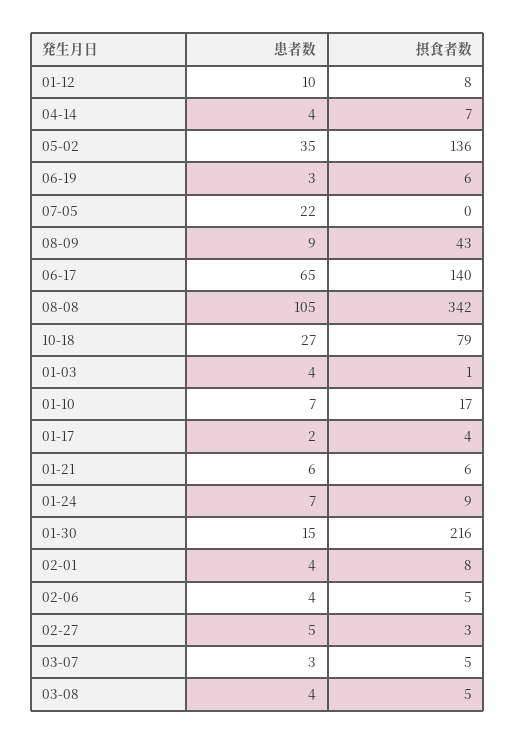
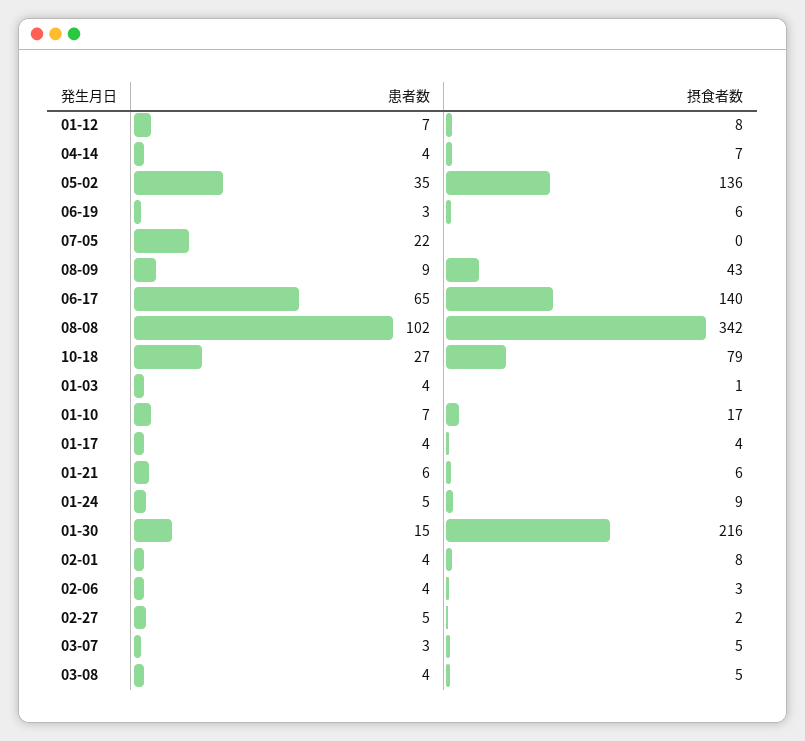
  {
    "患者数": {
-     "01-12": 10,
+     "01-12": 7,
      "04-14": 4,
      "05-02": 35,
      "06-19": 3,
      "07-05": 22,
      "08-09": 9,
      "06-17": 65,
-     "08-08": 105,
+     "08-08": 102,
      "10-18": 27,
      "01-03": 4,
      "01-10": 7,
-     "01-17": 2,
+     "01-17": 4,
      "01-21": 6,
-     "01-24": 7,
+     "01-24": 5,
      "01-30": 15,
      "02-01": 4,
      "02-06": 4,
      "02-27": 5,
      "03-07": 3,
      "03-08": 4
    },
    "摂食者数": {
      "01-12": 8,
      "04-14": 7,
      "05-02": 136,
      "06-19": 6,
      "07-05": 0,
      "08-09": 43,
      "06-17": 140,
      "08-08": 342,
      "10-18": 79,
      "01-03": 1,
      "01-10": 17,
      "01-17": 4,
      "01-21": 6,
      "01-24": 9,
      "01-30": 216,
      "02-01": 8,
-     "02-06": 5,
+     "02-06": 3,
-     "02-27": 3,
+     "02-27": 2,
      "03-07": 5,
      "03-08": 5
    }
  }

